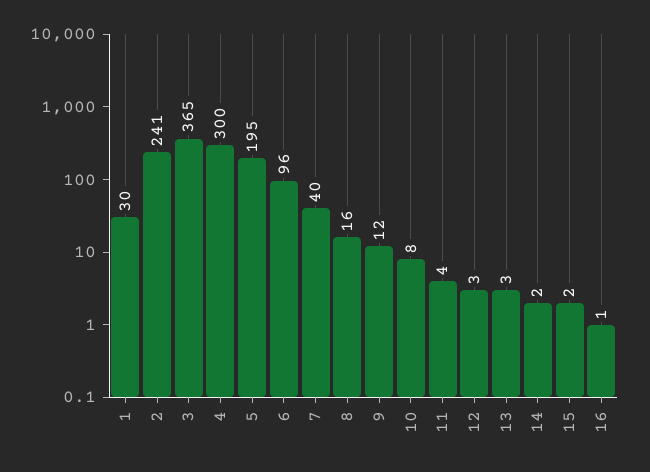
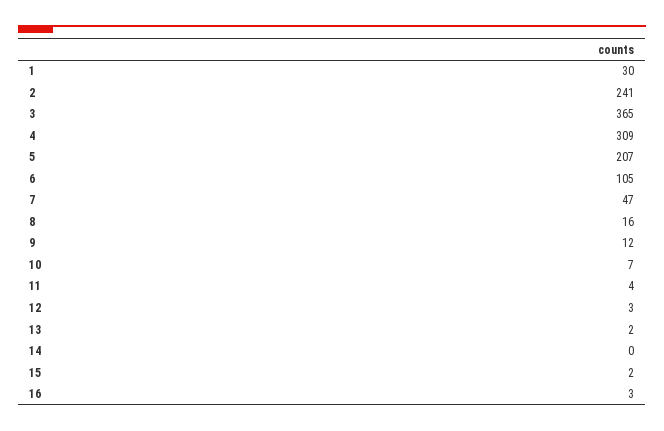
  {
    "1": 30,
    "2": 241,
    "3": 365,
-   "4": 300,
+   "4": 309,
-   "5": 195,
+   "5": 207,
-   "6": 96,
+   "6": 105,
-   "7": 40,
+   "7": 47,
    "8": 16,
    "9": 12,
-   "10": 8,
+   "10": 7,
    "11": 4,
    "12": 3,
-   "13": 3,
+   "13": 2,
-   "14": 2,
+   "14": 0,
    "15": 2,
-   "16": 1
+   "16": 3
  }

